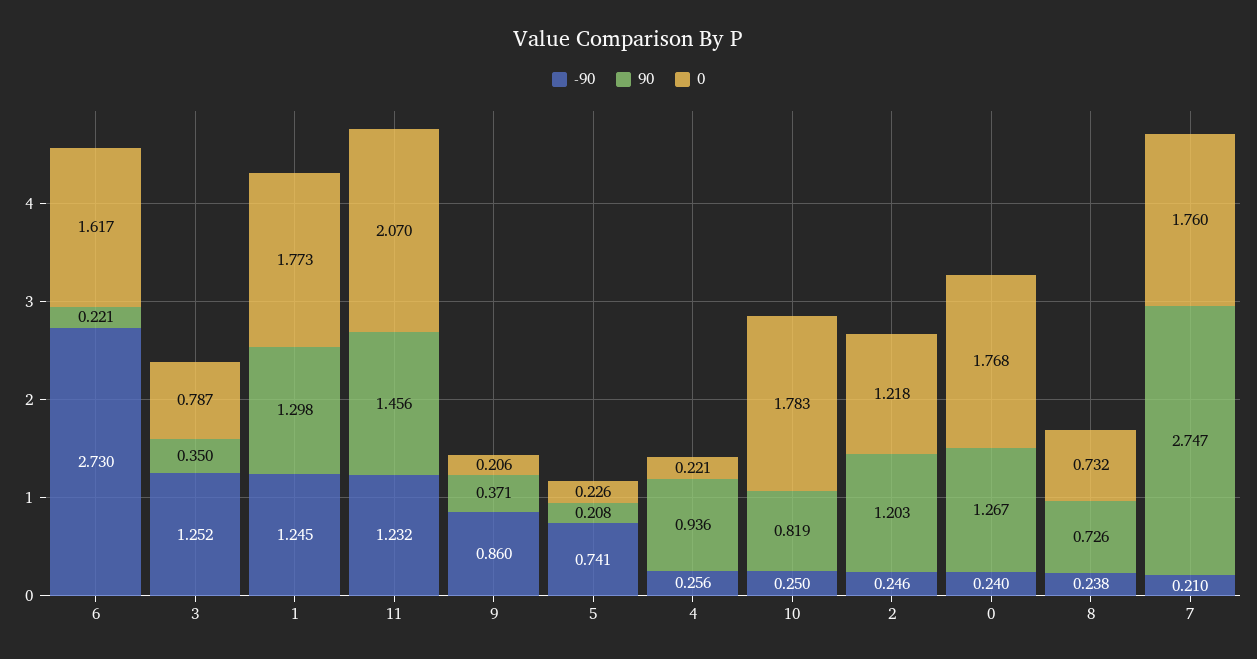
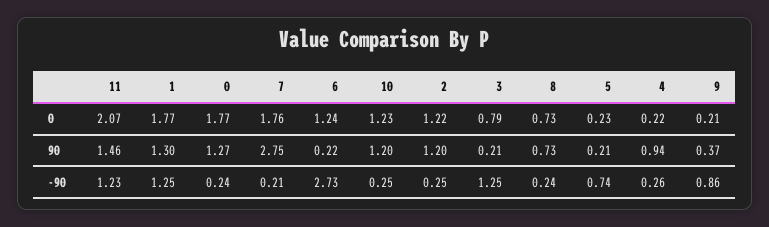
  {
    "-90": {
      "6": 2.73,
      "3": 1.252,
      "1": 1.245,
      "11": 1.232,
      "9": 0.86,
      "5": 0.741,
      "4": 0.256,
      "10": 0.25,
      "2": 0.246,
      "0": 0.24,
      "8": 0.238,
      "7": 0.21
    },
    "90": {
      "6": 0.221,
-     "3": 0.35,
+     "3": 0.21,
      "1": 1.298,
      "11": 1.456,
      "9": 0.371,
      "5": 0.208,
      "4": 0.936,
-     "10": 0.819,
+     "10": 1.2,
      "2": 1.203,
      "0": 1.267,
      "8": 0.726,
      "7": 2.747
    },
    "0": {
-     "6": 1.617,
+     "6": 1.24,
      "3": 0.787,
      "1": 1.773,
      "11": 2.07,
      "9": 0.206,
      "5": 0.226,
      "4": 0.221,
-     "10": 1.783,
+     "10": 1.23,
      "2": 1.218,
      "0": 1.768,
      "8": 0.732,
      "7": 1.76
    }
  }

